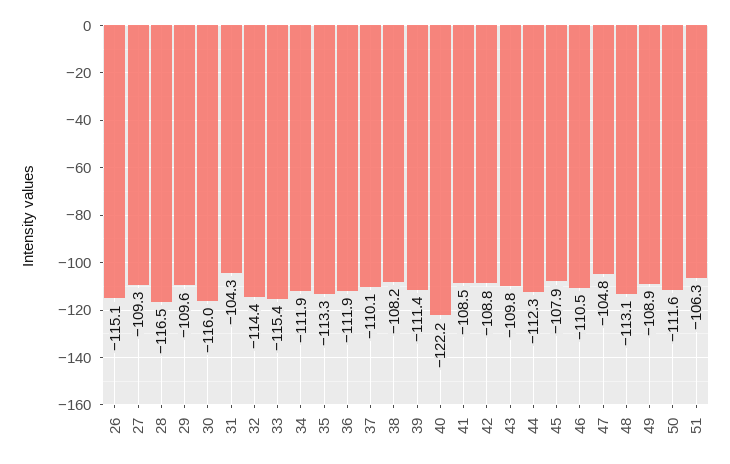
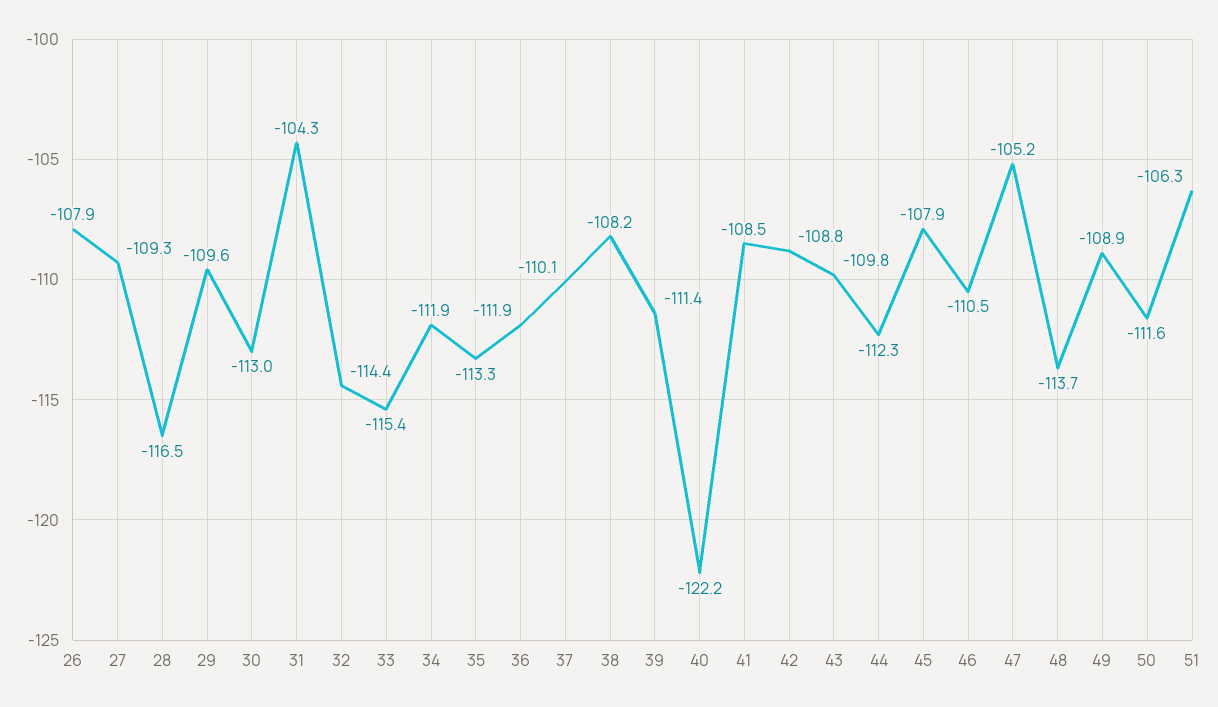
  {
-   "26": -115.1,
+   "26": -107.9,
    "27": -109.3,
    "28": -116.5,
    "29": -109.6,
-   "30": -116,
+   "30": -113,
    "31": -104.3,
    "32": -114.4,
    "33": -115.4,
    "34": -111.9,
    "35": -113.3,
    "36": -111.9,
    "37": -110.1,
    "38": -108.2,
    "39": -111.4,
    "40": -122.2,
    "41": -108.5,
    "42": -108.8,
    "43": -109.8,
    "44": -112.3,
    "45": -107.9,
    "46": -110.5,
-   "47": -104.8,
+   "47": -105.2,
-   "48": -113.1,
+   "48": -113.7,
    "49": -108.9,
    "50": -111.6,
    "51": -106.3
  }

